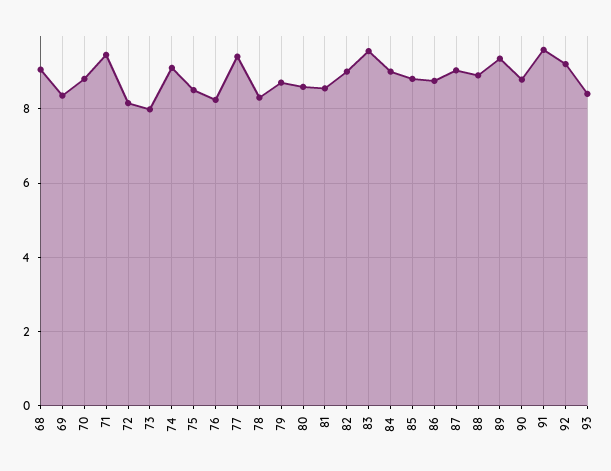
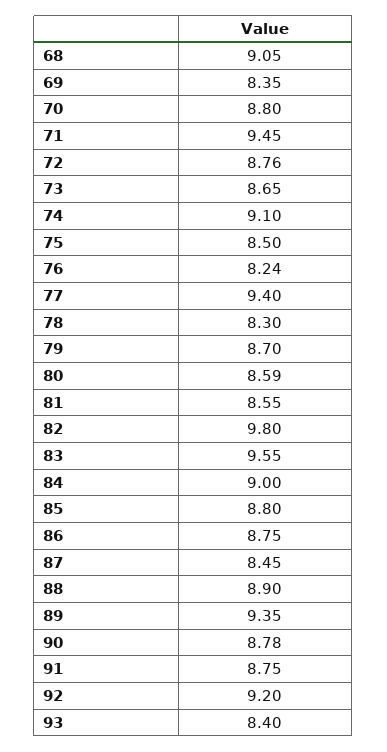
  {
    "68": 9.05,
    "69": 8.35,
    "70": 8.8,
    "71": 9.45,
-   "72": 8.2,
+   "72": 8.76,
-   "73": 8,
+   "73": 8.65,
    "74": 9.1,
    "75": 8.5,
    "76": 8.24,
    "77": 9.4,
    "78": 8.3,
    "79": 8.7,
    "80": 8.59,
    "81": 8.55,
-   "82": 9,
+   "82": 9.8,
    "83": 9.55,
    "84": 9,
    "85": 8.8,
    "86": 8.75,
-   "87": 9,
+   "87": 8.45,
    "88": 8.9,
    "89": 9.35,
    "90": 8.78,
-   "91": 9.6,
+   "91": 8.75,
    "92": 9.2,
    "93": 8.4
  }

